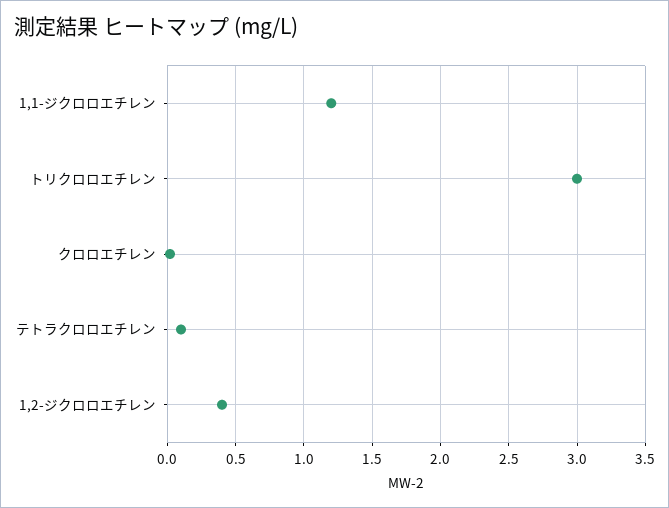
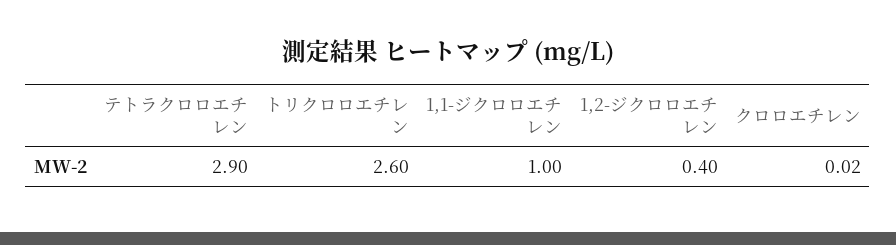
  {
-   "1,1-ジクロロエチレン": 1.2,
+   "1,1-ジクロロエチレン": 1,
-   "トリクロロエチレン": 3,
+   "トリクロロエチレン": 2.6,
    "クロロエチレン": 0.02,
-   "テトラクロロエチレン": 0.1,
+   "テトラクロロエチレン": 2.9,
    "1,2-ジクロロエチレン": 0.4
  }

